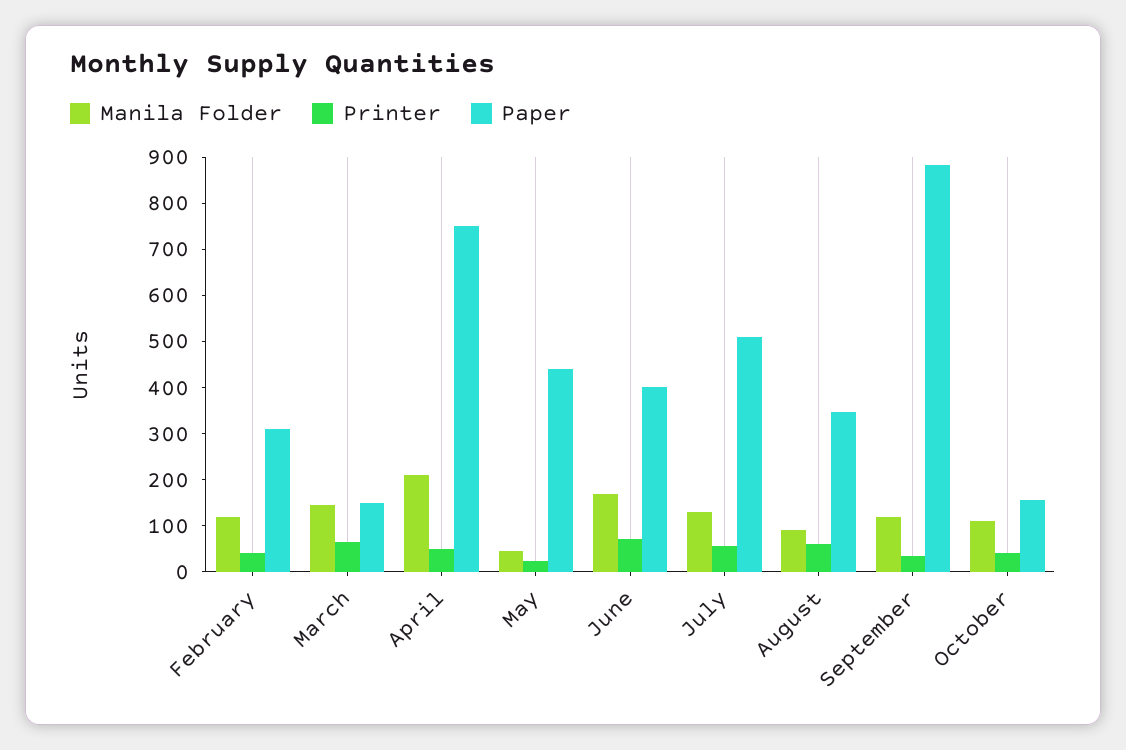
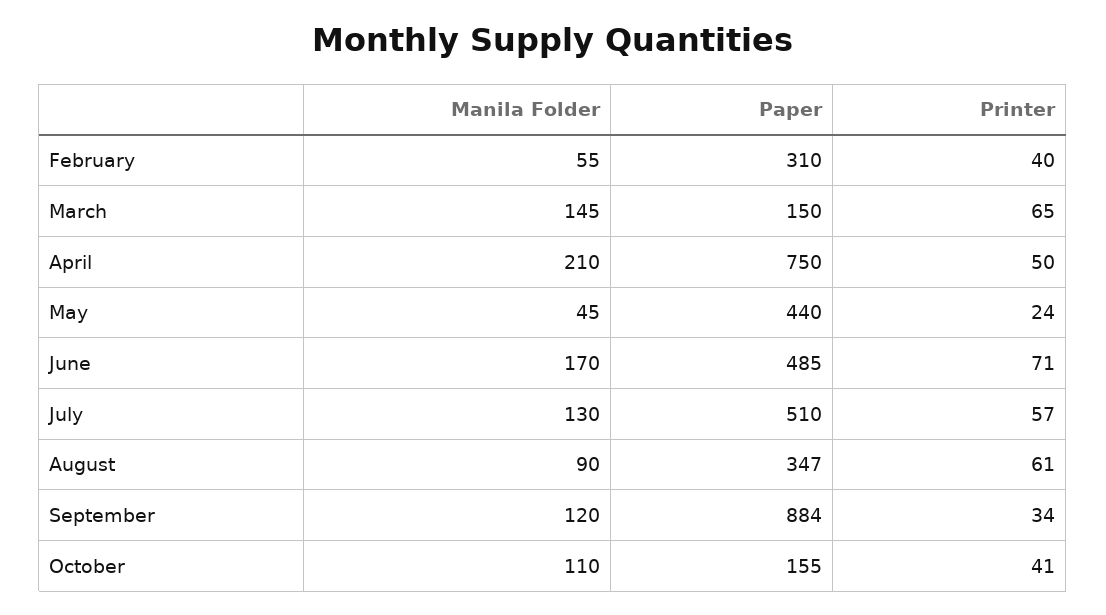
  {
    "Manila Folder": {
-     "February": 120,
+     "February": 55,
      "March": 145,
      "April": 210,
      "May": 45,
      "June": 170,
      "July": 130,
      "August": 90,
      "September": 120,
      "October": 110
    },
    "Printer": {
      "February": 40,
      "March": 65,
      "April": 50,
      "May": 24,
      "June": 71,
      "July": 57,
      "August": 61,
      "September": 34,
      "October": 41
    },
    "Paper": {
      "February": 310,
      "March": 150,
      "April": 750,
      "May": 440,
-     "June": 400,
+     "June": 485,
      "July": 510,
      "August": 347,
      "September": 884,
      "October": 155
    }
  }

